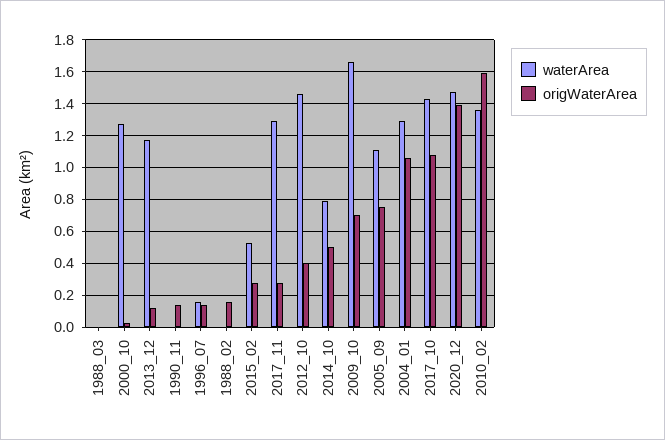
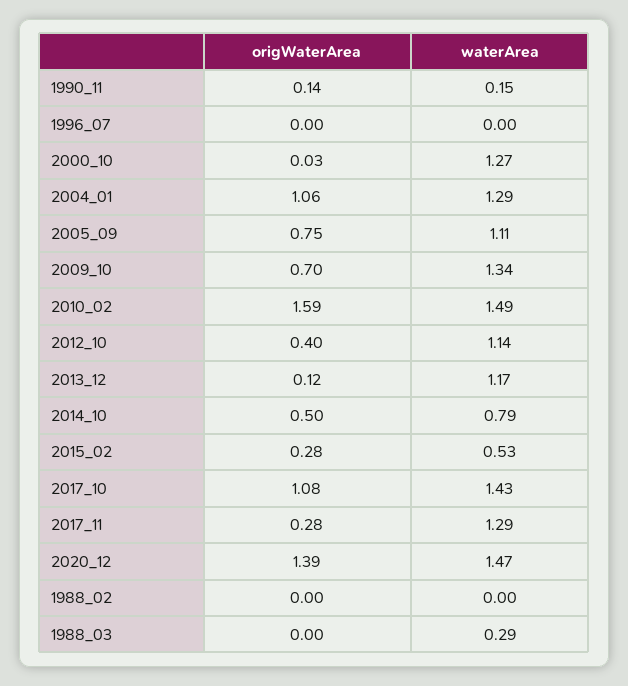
  {
    "waterArea": {
-     "1988_03": 0,
+     "1988_03": 0.29,
      "2000_10": 1.27,
      "2013_12": 1.17,
-     "1990_11": 0,
+     "1990_11": 0.15,
-     "1996_07": 0.15,
+     "1996_07": 0,
      "1988_02": 0,
      "2015_02": 0.53,
      "2017_11": 1.29,
-     "2012_10": 1.45,
+     "2012_10": 1.14,
      "2014_10": 0.79,
-     "2009_10": 1.65,
+     "2009_10": 1.34,
      "2005_09": 1.11,
      "2004_01": 1.29,
      "2017_10": 1.43,
      "2020_12": 1.47,
-     "2010_02": 1.35
+     "2010_02": 1.49
    },
    "origWaterArea": {
      "1988_03": 0,
      "2000_10": 0.03,
      "2013_12": 0.12,
      "1990_11": 0.14,
-     "1996_07": 0.15,
+     "1996_07": 0,
-     "1988_02": 0.15,
+     "1988_02": 0,
      "2015_02": 0.28,
      "2017_11": 0.28,
      "2012_10": 0.4,
      "2014_10": 0.5,
      "2009_10": 0.7,
      "2005_09": 0.75,
      "2004_01": 1.06,
      "2017_10": 1.08,
      "2020_12": 1.39,
      "2010_02": 1.59
    }
  }

